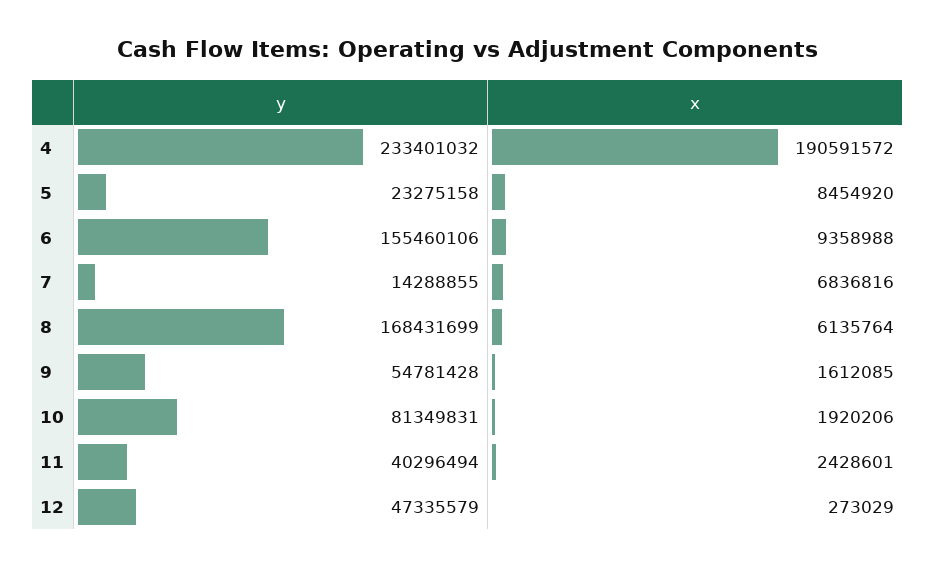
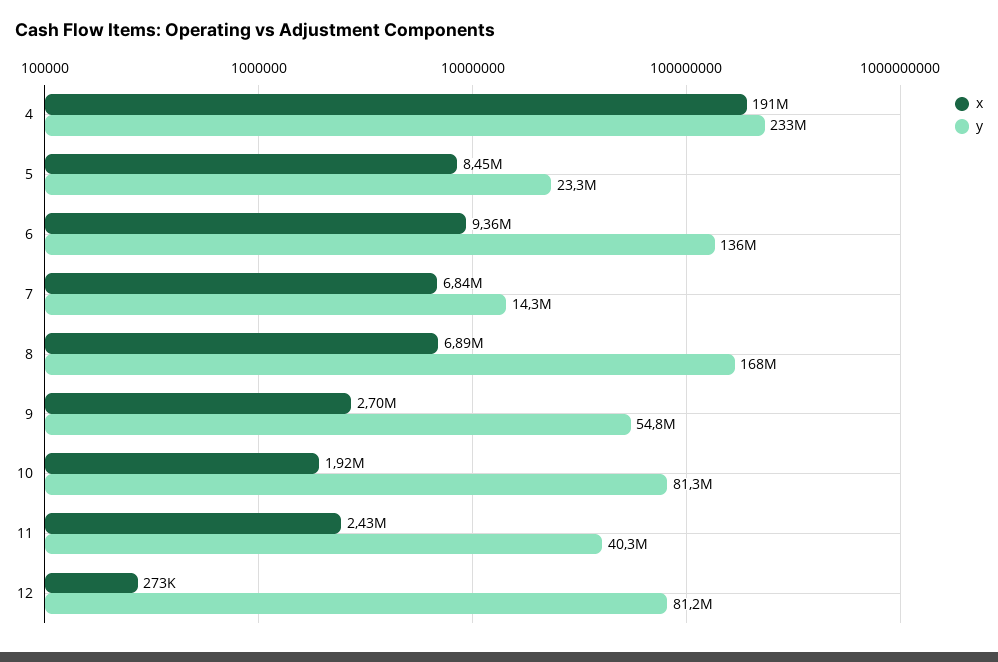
  {
    "y": {
      "4": 233401032,
      "5": 23275158,
-     "6": 155460106,
+     "6": 136000000,
      "7": 14288855,
      "8": 168431699,
      "9": 54781428,
      "10": 81349831,
      "11": 40296494,
-     "12": 47335579
+     "12": 81200000
    },
    "x": {
      "4": 190591572,
      "5": 8454920,
      "6": 9358988,
      "7": 6836816,
-     "8": 6135764,
+     "8": 6890000,
-     "9": 1612085,
+     "9": 2700000,
      "10": 1920206,
      "11": 2428601,
      "12": 273029
    }
  }

